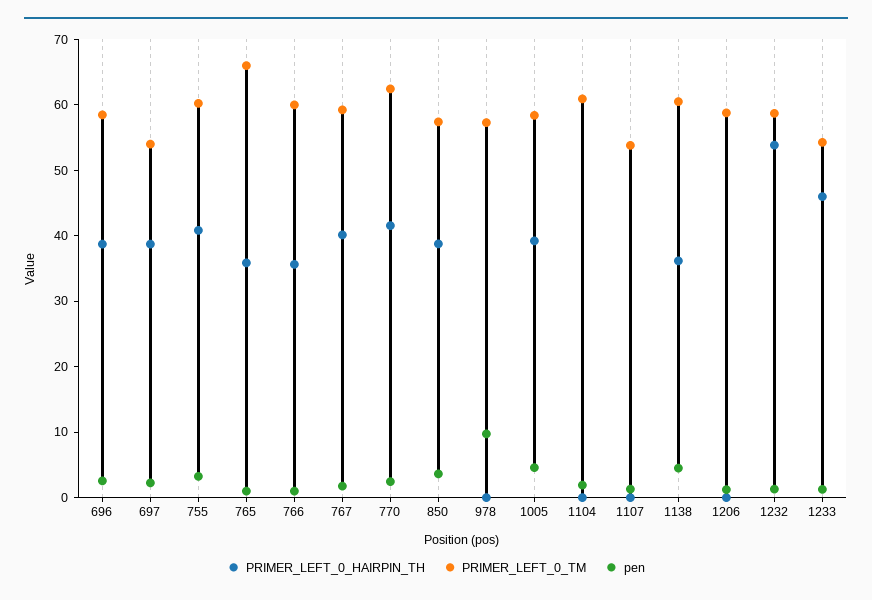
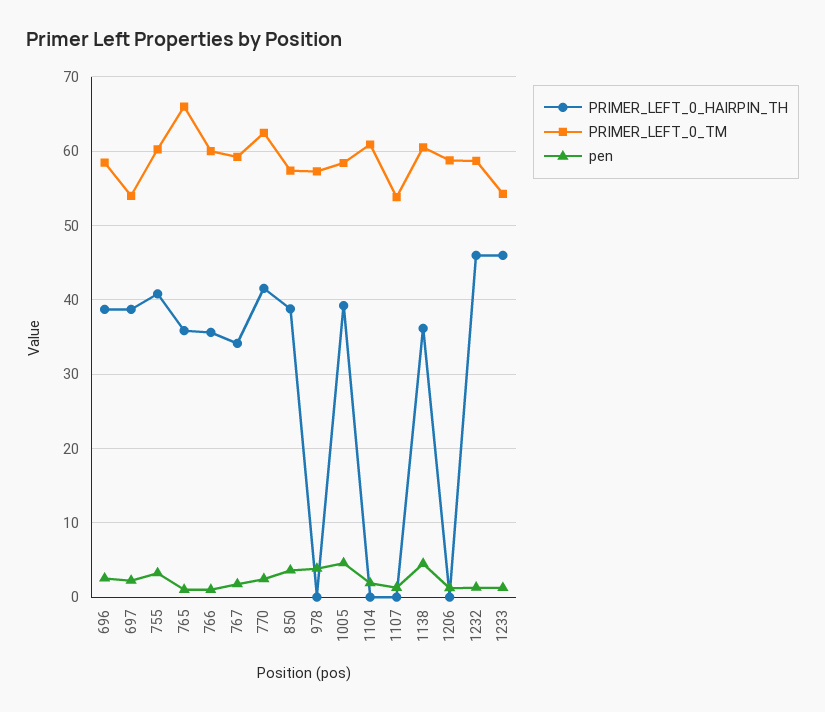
  {
    "PRIMER_LEFT_0_HAIRPIN_TH": {
      "696": 39,
      "697": 39,
      "755": 41,
      "765": 36,
      "766": 36,
-     "767": 40,
+     "767": 34,
      "770": 42,
      "850": 39,
      "978": 0,
      "1005": 39,
      "1104": 0,
      "1107": 0,
      "1138": 36,
      "1206": 0,
-     "1232": 54,
+     "1232": 46,
      "1233": 46
    },
    "PRIMER_LEFT_0_TM": {
      "696": 58,
      "697": 54,
      "755": 60,
      "765": 66,
      "766": 60,
      "767": 59,
      "770": 62,
      "850": 57,
      "978": 57,
      "1005": 58,
      "1104": 61,
      "1107": 54,
      "1138": 61,
      "1206": 59,
      "1232": 59,
      "1233": 54
    },
    "pen": {
      "696": 3,
      "697": 2,
      "755": 3,
      "765": 1,
      "766": 1,
      "767": 2,
      "770": 2,
      "850": 4,
-     "978": 10,
+     "978": 4,
      "1005": 5,
      "1104": 2,
      "1107": 1,
      "1138": 5,
      "1206": 1,
      "1232": 1,
      "1233": 1
    }
  }

